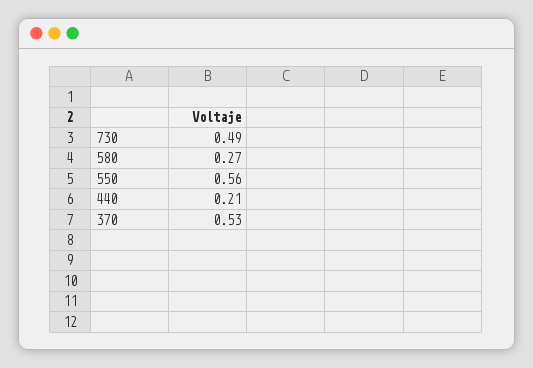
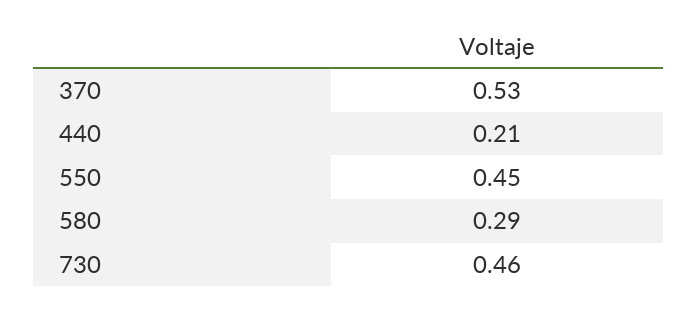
  {
-   "730": 0.49,
+   "730": 0.46,
-   "580": 0.27,
+   "580": 0.29,
-   "550": 0.56,
+   "550": 0.45,
    "440": 0.21,
    "370": 0.53
  }

